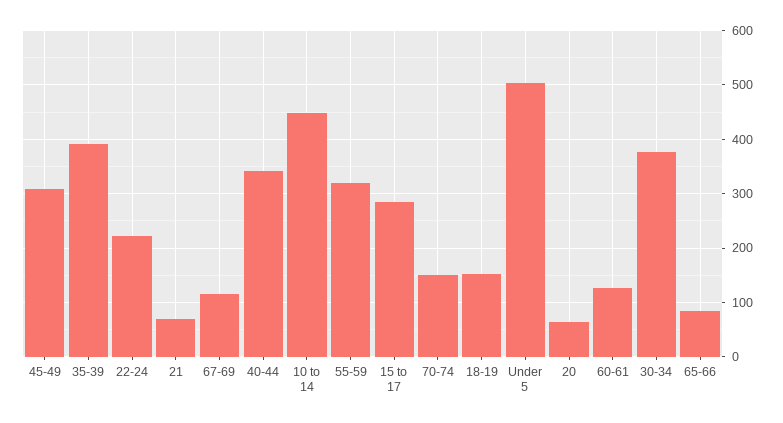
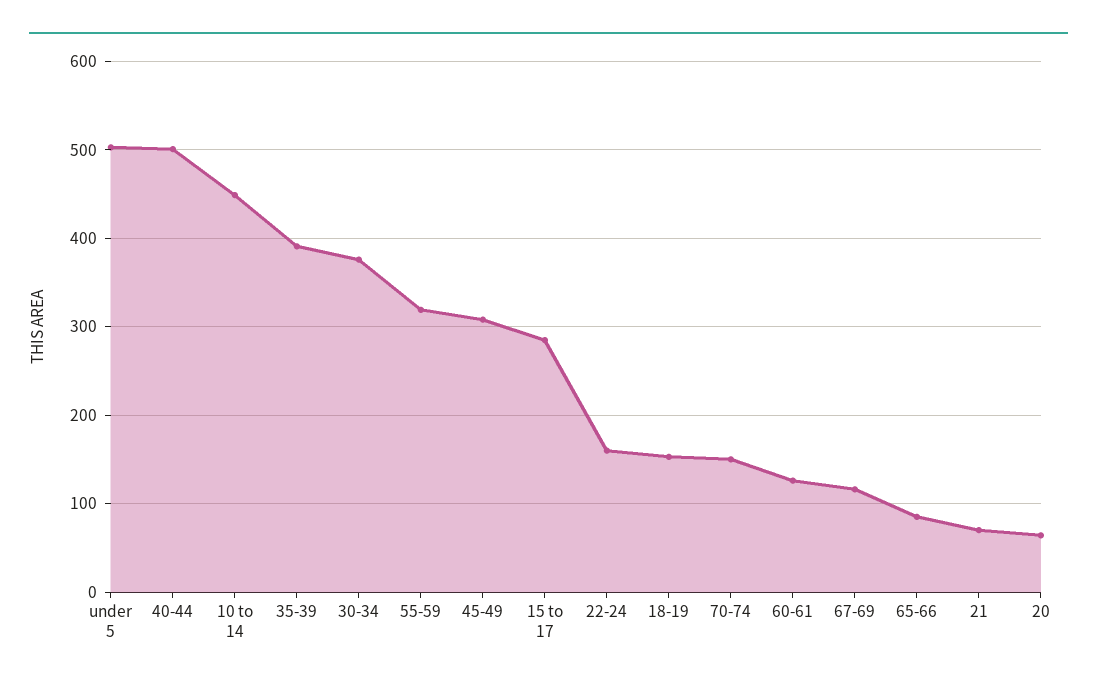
  {
    "45-49": 310,
    "35-39": 390,
-   "22-24": 220,
+   "22-24": 160,
    "21": 70,
    "67-69": 120,
-   "40-44": 340,
+   "40-44": 500,
    "10 to 14": 450,
    "55-59": 320,
    "15 to 17": 290,
    "70-74": 150,
    "18-19": 150,
    "Under 5": 500,
    "20": 60,
    "60-61": 130,
    "30-34": 380,
    "65-66": 90
  }

